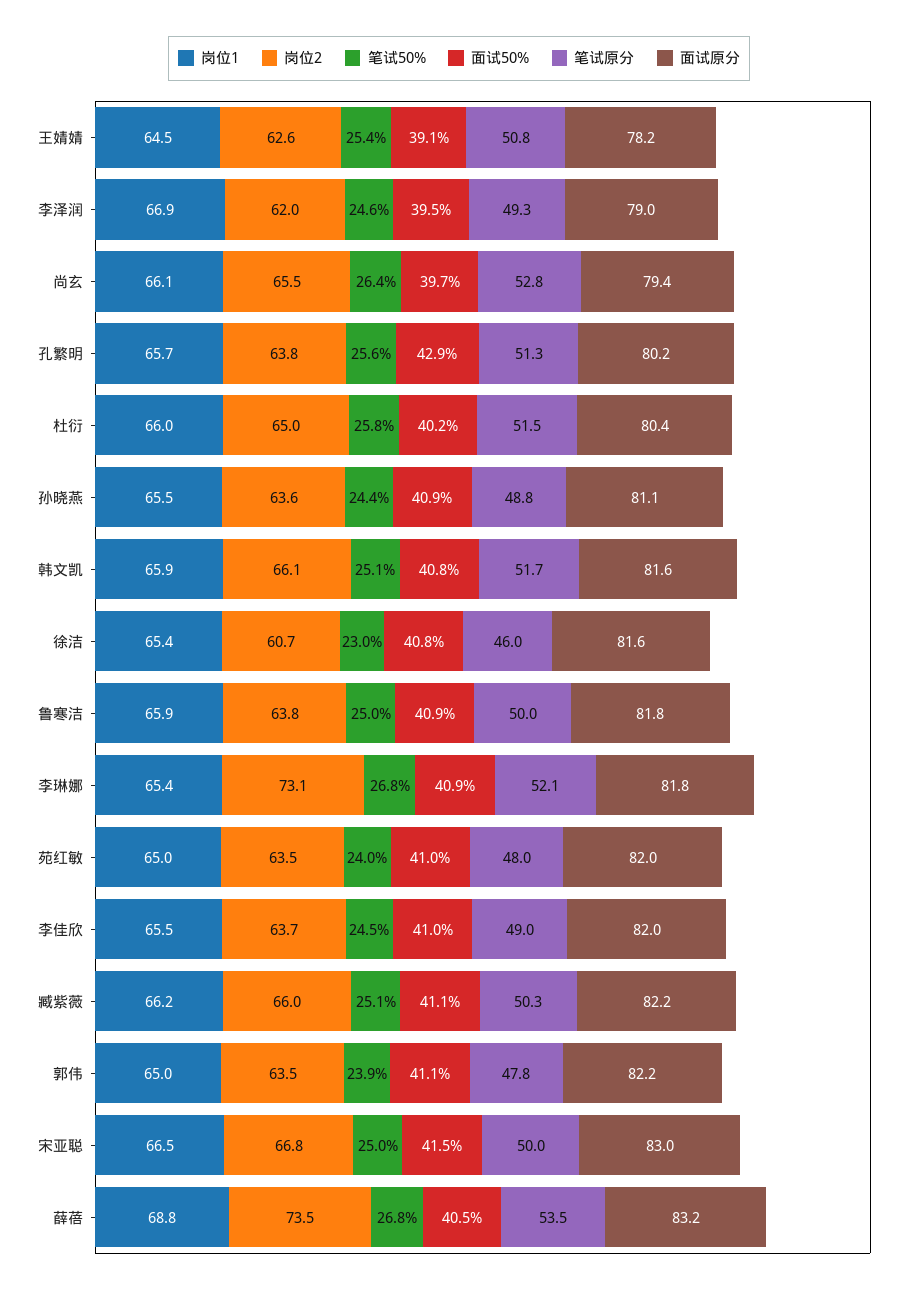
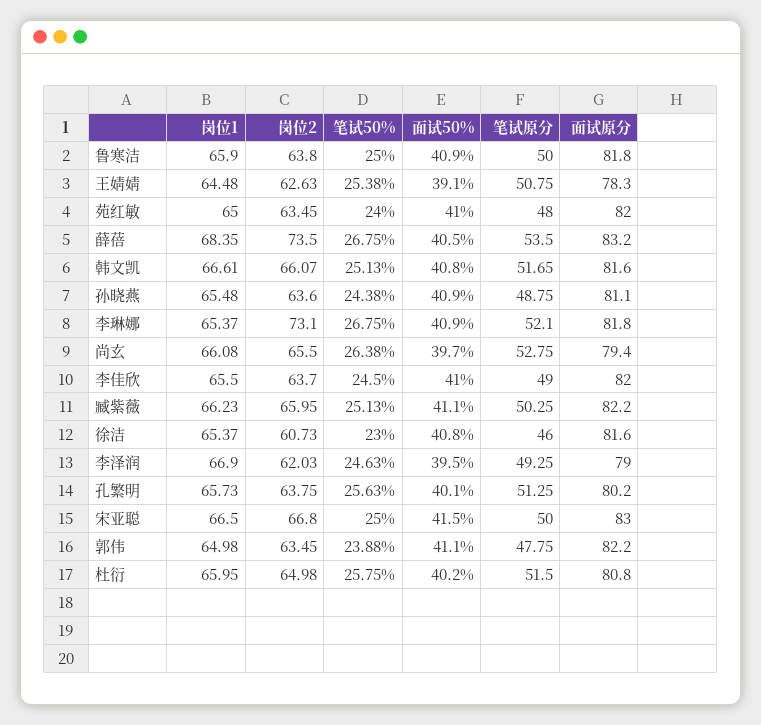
  {
    "岗位1": {
      "王婧婧": 64.48,
      "李泽润": 66.9,
      "尚玄": 66.08,
      "孔繁明": 65.73,
      "杜衍": 65.95,
      "孙晓燕": 65.48,
-     "韩文凯": 65.9,
+     "韩文凯": 66.61,
      "徐洁": 65.37,
      "鲁寒洁": 65.9,
      "李琳娜": 65.37,
      "苑红敏": 65,
      "李佳欣": 65.5,
      "臧紫薇": 66.23,
      "郭伟": 64.98,
      "宋亚聪": 66.5,
-     "薛蓓": 68.8
+     "薛蓓": 68.35
    },
    "岗位2": {
      "王婧婧": 62.63,
      "李泽润": 62.03,
      "尚玄": 65.5,
      "孔繁明": 63.75,
      "杜衍": 64.98,
      "孙晓燕": 63.6,
      "韩文凯": 66.07,
      "徐洁": 60.73,
      "鲁寒洁": 63.8,
      "李琳娜": 73.1,
      "苑红敏": 63.45,
      "李佳欣": 63.7,
      "臧紫薇": 65.95,
      "郭伟": 63.45,
      "宋亚聪": 66.8,
      "薛蓓": 73.5
    },
    "笔试50%": {
      "王婧婧": 25.38,
      "李泽润": 24.63,
      "尚玄": 26.38,
      "孔繁明": 25.63,
      "杜衍": 25.75,
      "孙晓燕": 24.38,
      "韩文凯": 25.13,
      "徐洁": 23,
      "鲁寒洁": 25,
      "李琳娜": 26.75,
      "苑红敏": 24,
      "李佳欣": 24.5,
      "臧紫薇": 25.13,
      "郭伟": 23.88,
      "宋亚聪": 25,
      "薛蓓": 26.75
    },
    "面试50%": {
      "王婧婧": 39.1,
      "李泽润": 39.5,
      "尚玄": 39.7,
-     "孔繁明": 42.9,
+     "孔繁明": 40.1,
      "杜衍": 40.2,
      "孙晓燕": 40.9,
      "韩文凯": 40.8,
      "徐洁": 40.8,
      "鲁寒洁": 40.9,
      "李琳娜": 40.9,
      "苑红敏": 41,
      "李佳欣": 41,
      "臧紫薇": 41.1,
      "郭伟": 41.1,
      "宋亚聪": 41.5,
      "薛蓓": 40.5
    },
    "笔试原分": {
      "王婧婧": 50.75,
      "李泽润": 49.25,
      "尚玄": 52.75,
      "孔繁明": 51.25,
      "杜衍": 51.5,
      "孙晓燕": 48.75,
      "韩文凯": 51.65,
      "徐洁": 46,
      "鲁寒洁": 50,
      "李琳娜": 52.1,
      "苑红敏": 48,
      "李佳欣": 49,
      "臧紫薇": 50.25,
      "郭伟": 47.75,
      "宋亚聪": 50,
      "薛蓓": 53.5
    },
    "面试原分": {
-     "王婧婧": 78.2,
+     "王婧婧": 78.3,
      "李泽润": 79,
      "尚玄": 79.4,
      "孔繁明": 80.2,
-     "杜衍": 80.4,
+     "杜衍": 80.8,
      "孙晓燕": 81.1,
      "韩文凯": 81.6,
      "徐洁": 81.6,
      "鲁寒洁": 81.8,
      "李琳娜": 81.8,
      "苑红敏": 82,
      "李佳欣": 82,
      "臧紫薇": 82.2,
      "郭伟": 82.2,
      "宋亚聪": 83,
      "薛蓓": 83.2
    }
  }

